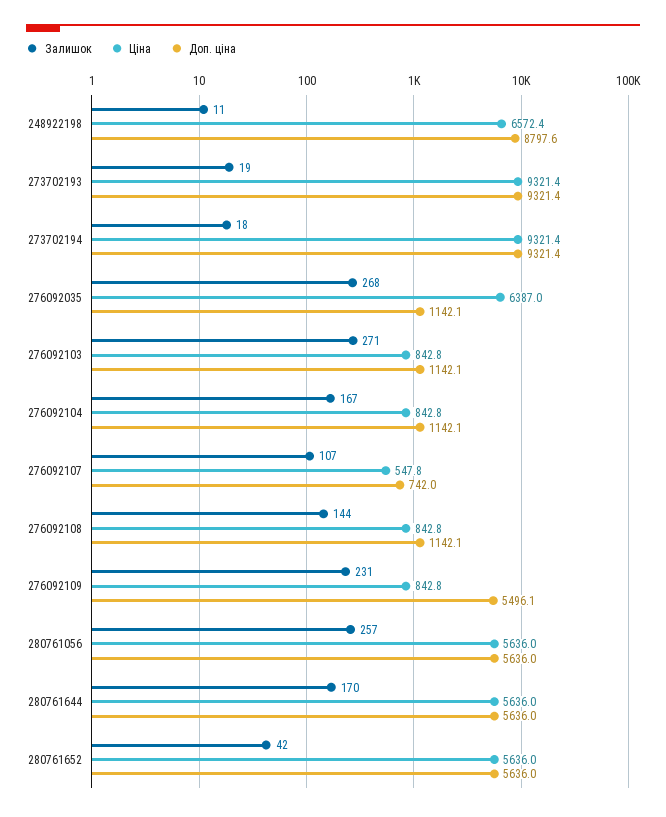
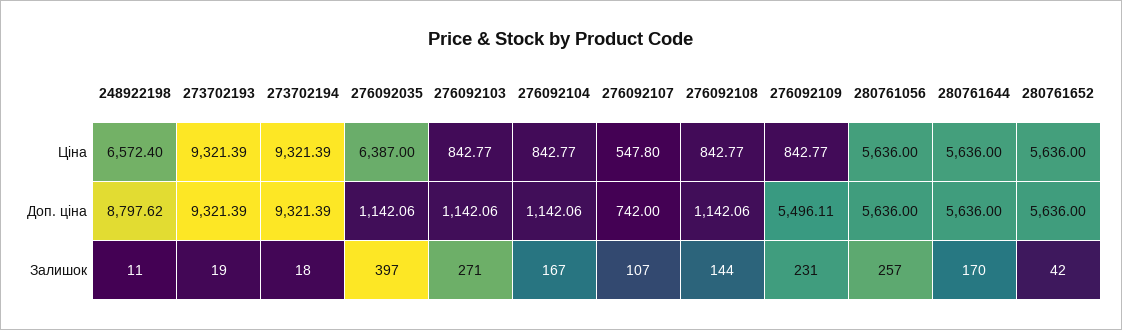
  {
    "Залишок": {
      "248922198": 11,
      "273702193": 19,
      "273702194": 18,
-     "276092035": 268,
+     "276092035": 397,
      "276092103": 271,
      "276092104": 167,
      "276092107": 107,
      "276092108": 144,
      "276092109": 231,
      "280761056": 257,
      "280761644": 170,
      "280761652": 42
    },
    "Ціна": {
      "248922198": 6572.4,
      "273702193": 9321.39,
      "273702194": 9321.39,
      "276092035": 6387,
      "276092103": 842.77,
      "276092104": 842.77,
      "276092107": 547.8,
      "276092108": 842.77,
      "276092109": 842.77,
      "280761056": 5636,
      "280761644": 5636,
      "280761652": 5636
    },
    "Доп. ціна": {
      "248922198": 8797.62,
      "273702193": 9321.39,
      "273702194": 9321.39,
      "276092035": 1142.06,
      "276092103": 1142.06,
      "276092104": 1142.06,
      "276092107": 742,
      "276092108": 1142.06,
      "276092109": 5496.11,
      "280761056": 5636,
      "280761644": 5636,
      "280761652": 5636
    }
  }

